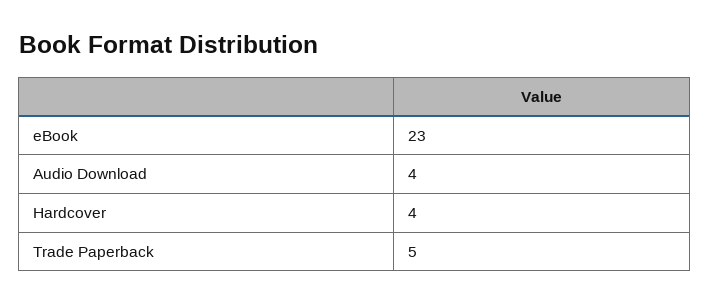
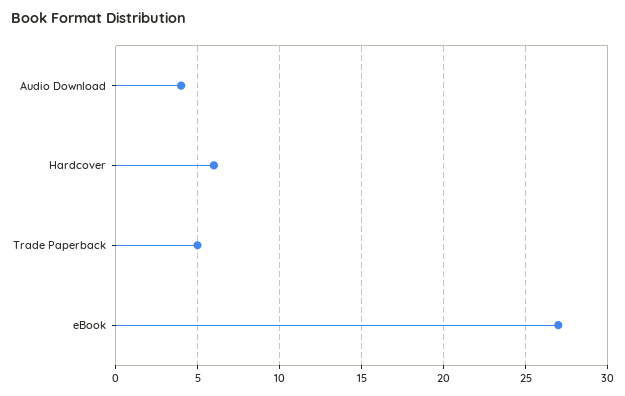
  {
-   "eBook": 23,
+   "eBook": 27,
    "Audio Download": 4,
-   "Hardcover": 4,
+   "Hardcover": 6,
    "Trade Paperback": 5
  }

